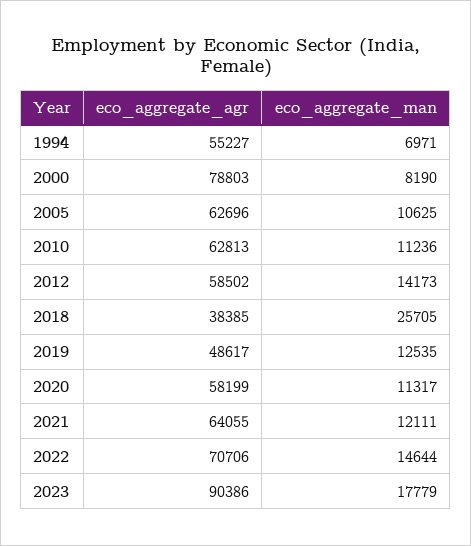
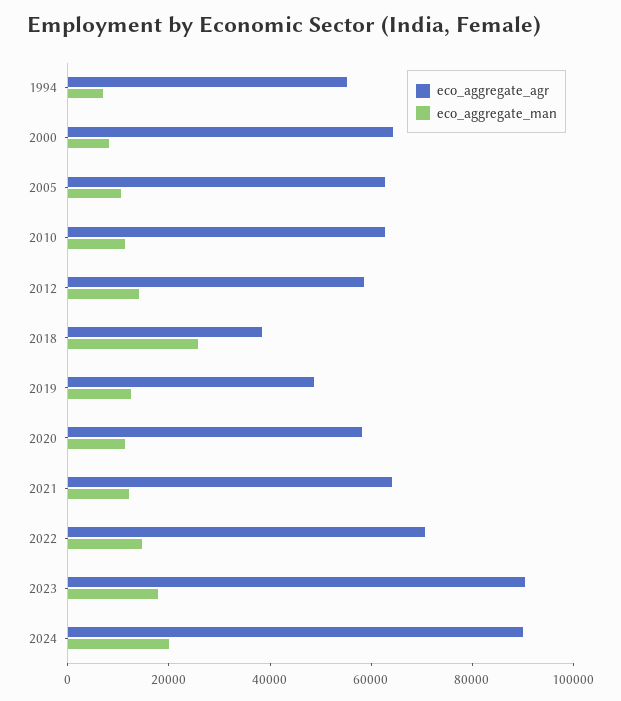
  {
    "eco_aggregate_agr": {
      "1994": 55227,
-     "2000": 78803,
+     "2000": 65000,
      "2005": 62696,
      "2010": 62813,
      "2012": 58502,
      "2018": 38385,
      "2019": 48617,
      "2020": 58199,
      "2021": 64055,
      "2022": 70706,
-     "2023": 90386
+     "2023": 90386,
+     "2024": 90000
    },
    "eco_aggregate_man": {
      "1994": 6971,
      "2000": 8190,
      "2005": 10625,
      "2010": 11236,
      "2012": 14173,
      "2018": 25705,
      "2019": 12535,
      "2020": 11317,
      "2021": 12111,
      "2022": 14644,
-     "2023": 17779
+     "2023": 17779,
+     "2024": 20000
    }
  }

